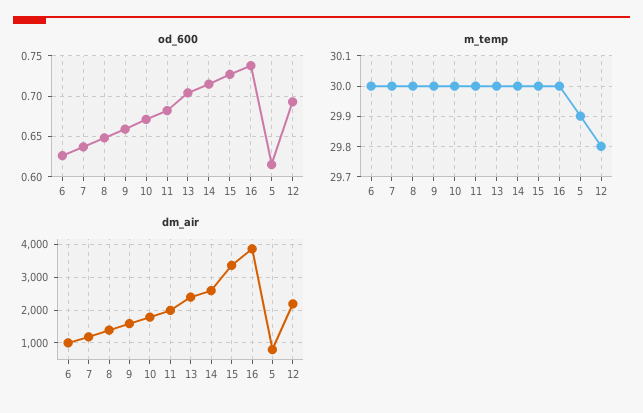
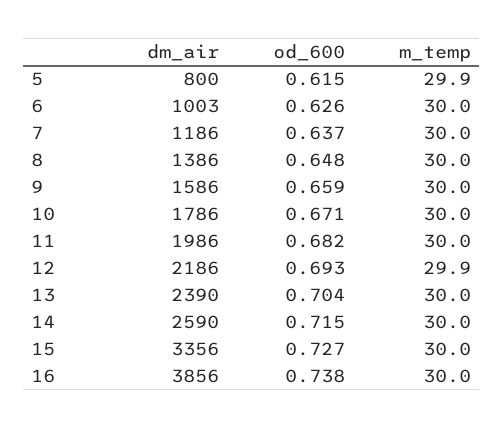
  {
    "od_600": {
      "6": 0.626,
      "7": 0.637,
      "8": 0.648,
      "9": 0.659,
      "10": 0.671,
      "11": 0.682,
      "13": 0.704,
      "14": 0.715,
      "15": 0.727,
      "16": 0.738,
      "5": 0.615,
      "12": 0.693
    },
    "m_temp": {
      "6": 30,
      "7": 30,
      "8": 30,
      "9": 30,
      "10": 30,
      "11": 30,
      "13": 30,
      "14": 30,
      "15": 30,
      "16": 30,
      "5": 29.9,
-     "12": 29.8
+     "12": 29.9
    },
    "dm_air": {
      "6": 1003,
      "7": 1186,
      "8": 1386,
      "9": 1586,
      "10": 1786,
      "11": 1986,
      "13": 2390,
      "14": 2590,
      "15": 3356,
      "16": 3856,
      "5": 800,
      "12": 2186
    }
  }

